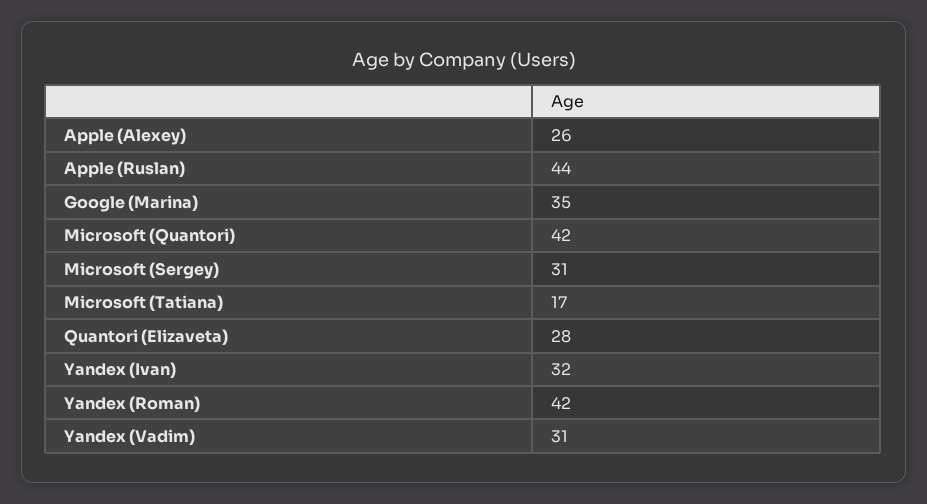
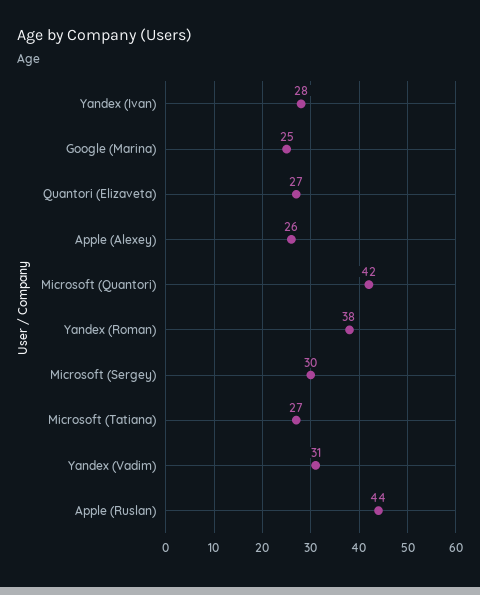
  {
    "Apple (Alexey)": 26,
    "Apple (Ruslan)": 44,
-   "Google (Marina)": 35,
+   "Google (Marina)": 25,
    "Microsoft (Quantori)": 42,
-   "Microsoft (Sergey)": 31,
+   "Microsoft (Sergey)": 30,
-   "Microsoft (Tatiana)": 17,
+   "Microsoft (Tatiana)": 27,
-   "Quantori (Elizaveta)": 28,
+   "Quantori (Elizaveta)": 27,
-   "Yandex (Ivan)": 32,
+   "Yandex (Ivan)": 28,
-   "Yandex (Roman)": 42,
+   "Yandex (Roman)": 38,
    "Yandex (Vadim)": 31
  }

